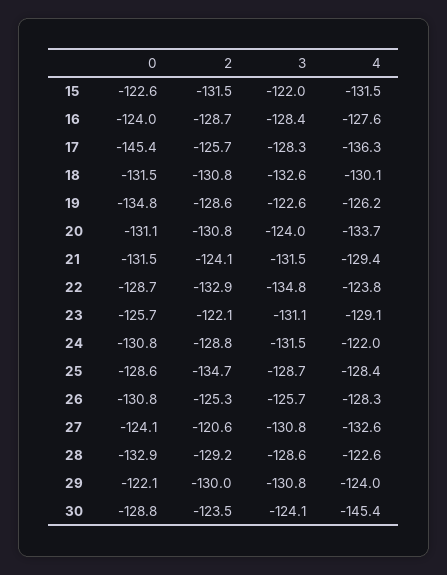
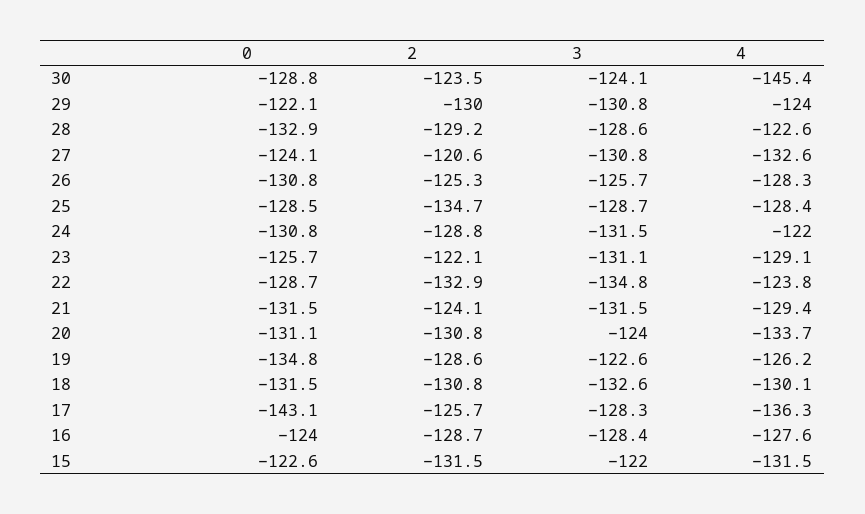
  {
    "0": {
      "15": -122.6,
      "16": -124,
-     "17": -145.4,
+     "17": -143.1,
      "18": -131.5,
      "19": -134.8,
      "20": -131.1,
      "21": -131.5,
      "22": -128.7,
      "23": -125.7,
      "24": -130.8,
-     "25": -128.6,
+     "25": -128.5,
      "26": -130.8,
      "27": -124.1,
      "28": -132.9,
      "29": -122.1,
      "30": -128.8
    },
    "2": {
      "15": -131.5,
      "16": -128.7,
      "17": -125.7,
      "18": -130.8,
      "19": -128.6,
      "20": -130.8,
      "21": -124.1,
      "22": -132.9,
      "23": -122.1,
      "24": -128.8,
      "25": -134.7,
      "26": -125.3,
      "27": -120.6,
      "28": -129.2,
      "29": -130,
      "30": -123.5
    },
    "3": {
      "15": -122,
      "16": -128.4,
      "17": -128.3,
      "18": -132.6,
      "19": -122.6,
      "20": -124,
      "21": -131.5,
      "22": -134.8,
      "23": -131.1,
      "24": -131.5,
      "25": -128.7,
      "26": -125.7,
      "27": -130.8,
      "28": -128.6,
      "29": -130.8,
      "30": -124.1
    },
    "4": {
      "15": -131.5,
      "16": -127.6,
      "17": -136.3,
      "18": -130.1,
      "19": -126.2,
      "20": -133.7,
      "21": -129.4,
      "22": -123.8,
      "23": -129.1,
      "24": -122,
      "25": -128.4,
      "26": -128.3,
      "27": -132.6,
      "28": -122.6,
      "29": -124,
      "30": -145.4
    }
  }

